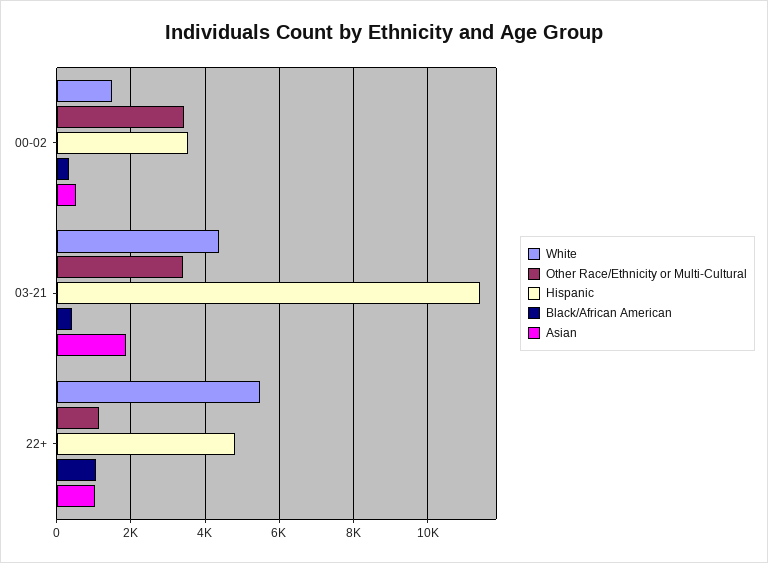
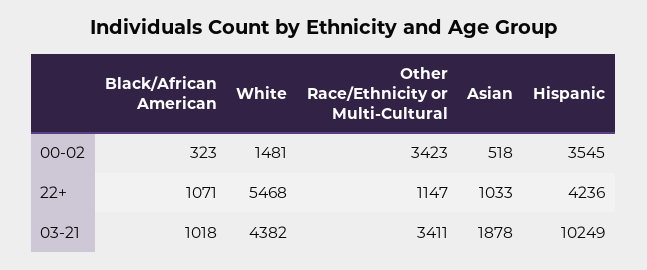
  {
    "White": {
      "00-02": 1481,
      "03-21": 4382,
      "22+": 5468
    },
    "Other Race/Ethnicity or Multi-Cultural": {
      "00-02": 3423,
      "03-21": 3411,
      "22+": 1147
    },
    "Hispanic": {
      "00-02": 3545,
-     "03-21": 11400,
+     "03-21": 10249,
-     "22+": 4800
+     "22+": 4236
    },
    "Black/African American": {
      "00-02": 323,
-     "03-21": 400,
+     "03-21": 1018,
      "22+": 1071
    },
    "Asian": {
      "00-02": 518,
      "03-21": 1878,
      "22+": 1033
    }
  }

